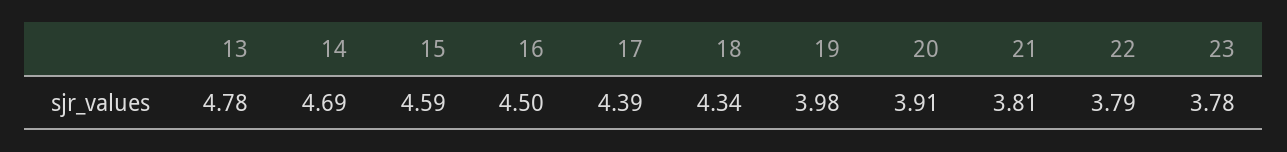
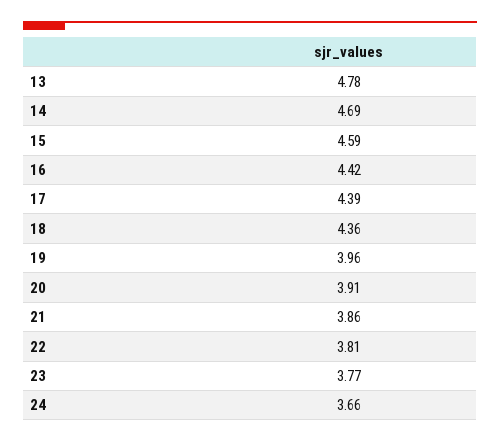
  {
    "13": 4.78,
    "14": 4.69,
    "15": 4.59,
-   "16": 4.5,
+   "16": 4.42,
    "17": 4.39,
-   "18": 4.34,
+   "18": 4.36,
-   "19": 3.98,
+   "19": 3.96,
    "20": 3.91,
-   "21": 3.81,
+   "21": 3.86,
-   "22": 3.79,
+   "22": 3.81,
-   "23": 3.78
+   "23": 3.77,
+   "24": 3.66
  }

